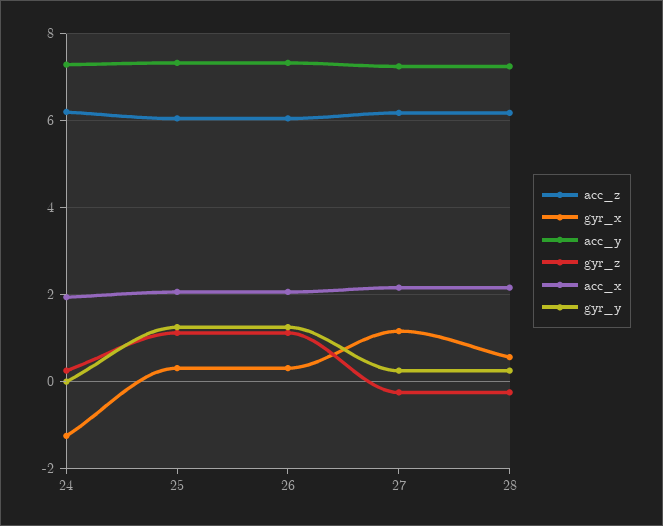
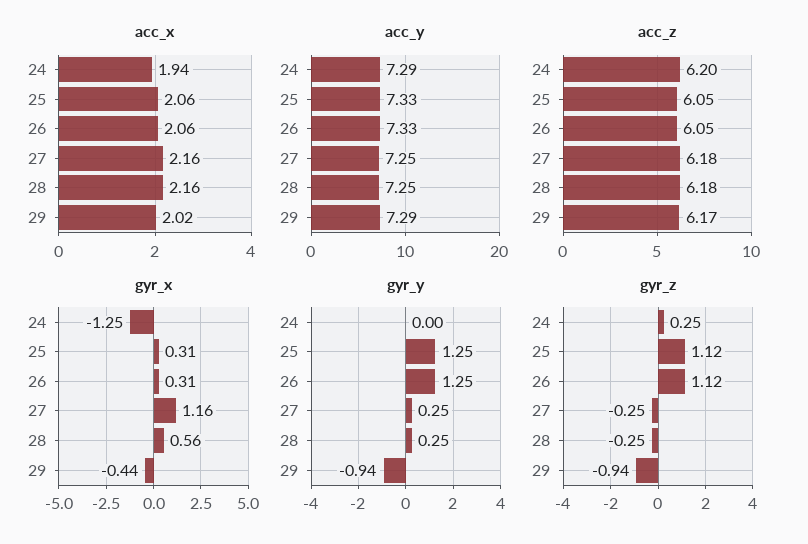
  {
    "acc_z": {
      "24": 6.2,
      "25": 6.05,
      "26": 6.05,
      "27": 6.18,
-     "28": 6.18
+     "28": 6.18,
+     "29": 6.17
    },
    "gyr_x": {
      "24": -1.25,
      "25": 0.31,
      "26": 0.31,
      "27": 1.16,
-     "28": 0.56
+     "28": 0.56,
+     "29": -0.44
    },
    "acc_y": {
      "24": 7.29,
      "25": 7.33,
      "26": 7.33,
      "27": 7.25,
-     "28": 7.25
+     "28": 7.25,
+     "29": 7.29
    },
    "gyr_z": {
      "24": 0.25,
      "25": 1.12,
      "26": 1.12,
      "27": -0.25,
-     "28": -0.25
+     "28": -0.25,
+     "29": -0.94
    },
    "acc_x": {
      "24": 1.94,
      "25": 2.06,
      "26": 2.06,
      "27": 2.16,
-     "28": 2.16
+     "28": 2.16,
+     "29": 2.02
    },
    "gyr_y": {
      "24": 0,
      "25": 1.25,
      "26": 1.25,
      "27": 0.25,
-     "28": 0.25
+     "28": 0.25,
+     "29": -0.94
    }
  }

